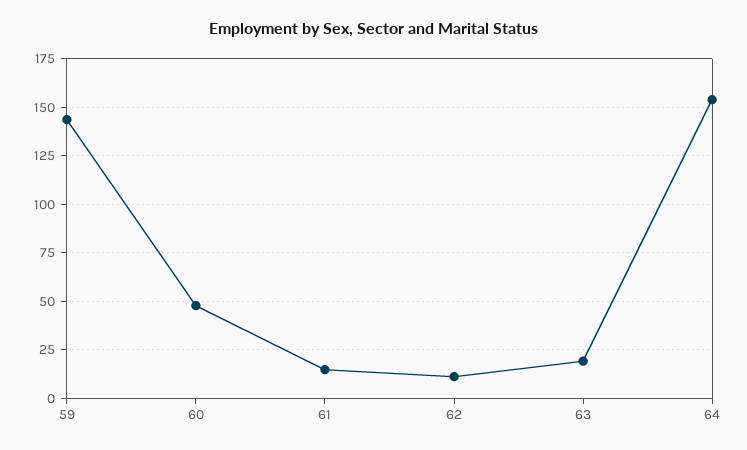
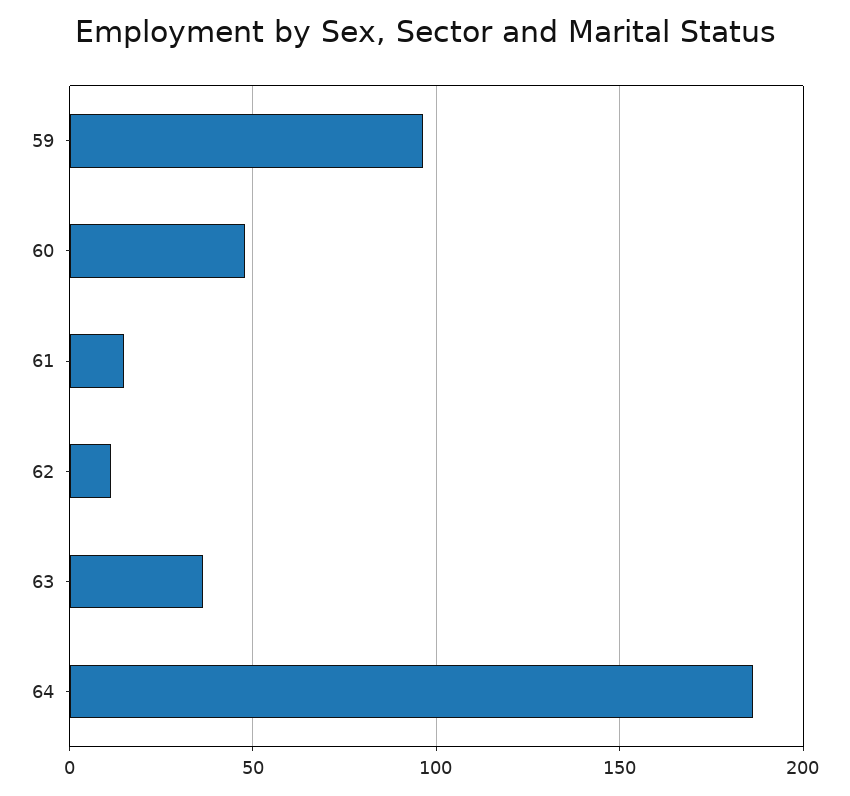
  {
-   "59": 145,
+   "59": 95,
    "60": 50,
    "61": 15,
    "62": 10,
-   "63": 20,
+   "63": 35,
-   "64": 155
+   "64": 185
  }

